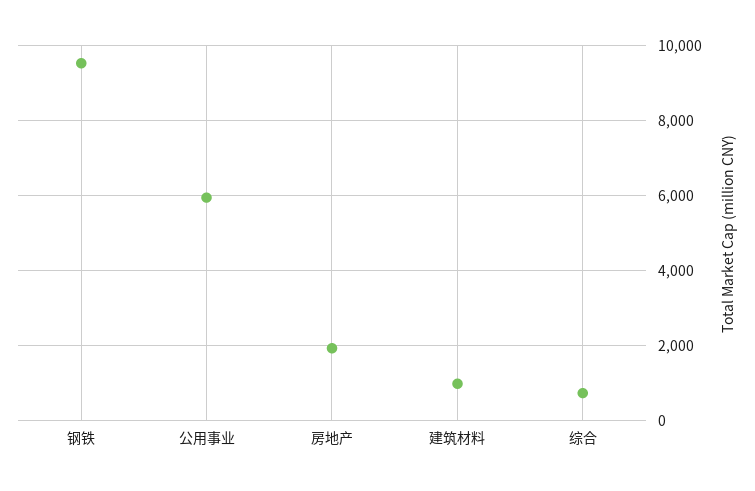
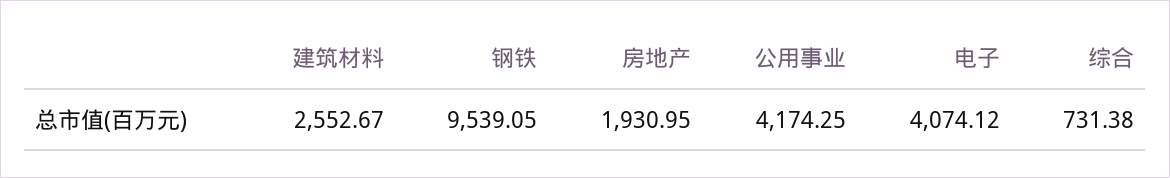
  {
    "钢铁": 9539.05,
-   "公用事业": 6000,
+   "公用事业": 4174.25,
    "房地产": 1930.95,
-   "建筑材料": 1000,
+   "建筑材料": 2552.67,
-   "综合": 731.38
+   "综合": 731.38,
+   "电子": 4074.12
  }

